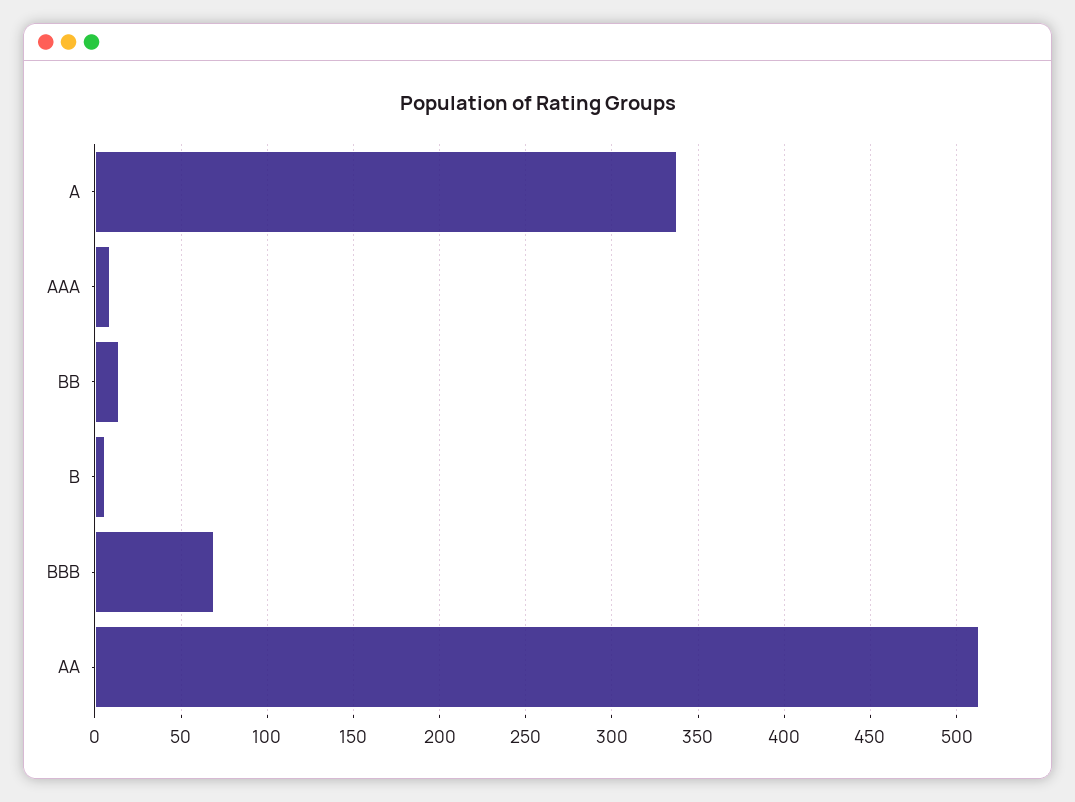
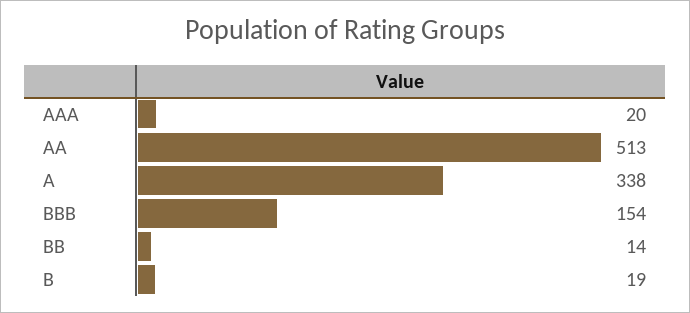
  {
    "A": 338,
-   "AAA": 10,
+   "AAA": 20,
    "BB": 14,
-   "B": 5,
+   "B": 19,
-   "BBB": 70,
+   "BBB": 154,
    "AA": 513
  }

